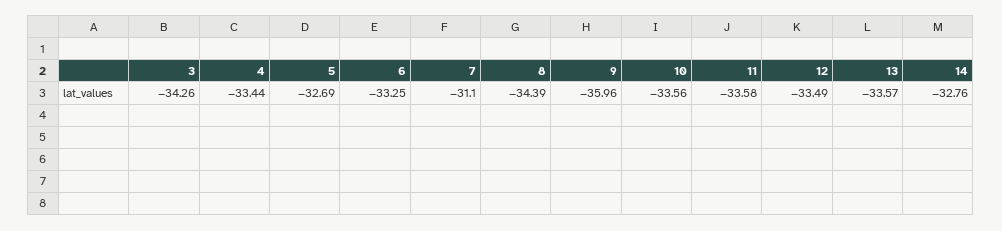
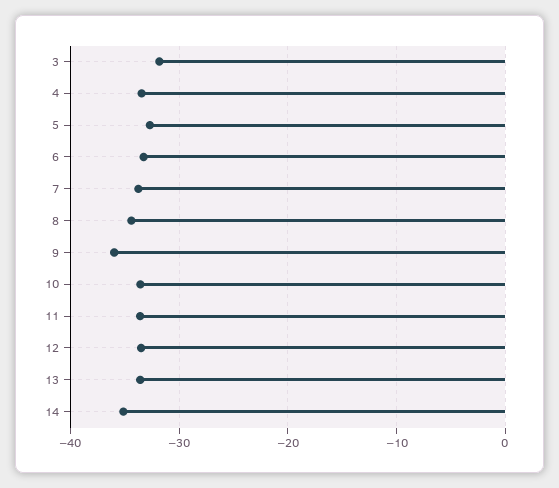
  {
-   "3": -34.26,
+   "3": -32,
    "4": -33.44,
    "5": -32.69,
    "6": -33.25,
-   "7": -31.1,
+   "7": -34,
    "8": -34.39,
    "9": -35.96,
    "10": -33.56,
    "11": -33.58,
    "12": -33.49,
    "13": -33.57,
-   "14": -32.76
+   "14": -35
  }

